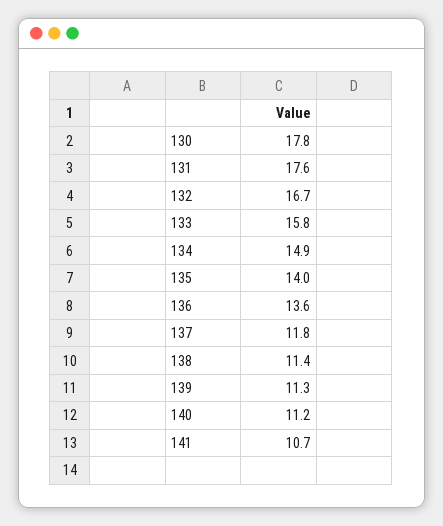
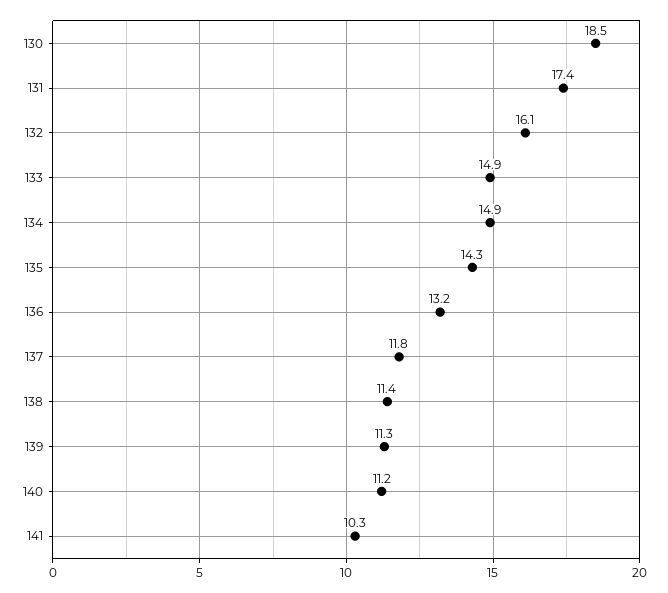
  {
-   "130": 17.8,
+   "130": 18.5,
-   "131": 17.6,
+   "131": 17.4,
-   "132": 16.7,
+   "132": 16.1,
-   "133": 15.8,
+   "133": 14.9,
    "134": 14.9,
-   "135": 14,
+   "135": 14.3,
-   "136": 13.6,
+   "136": 13.2,
    "137": 11.8,
    "138": 11.4,
    "139": 11.3,
    "140": 11.2,
-   "141": 10.7
+   "141": 10.3
  }

